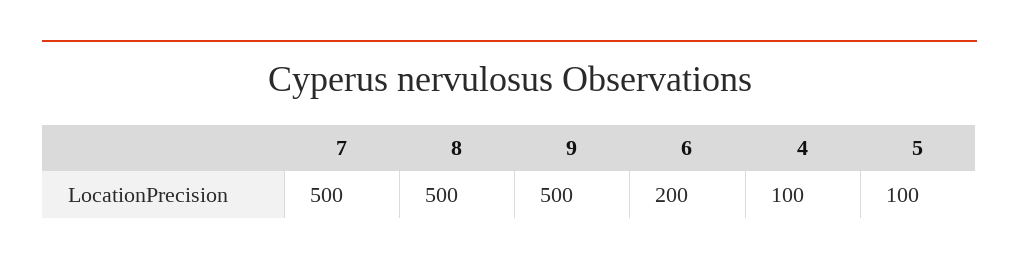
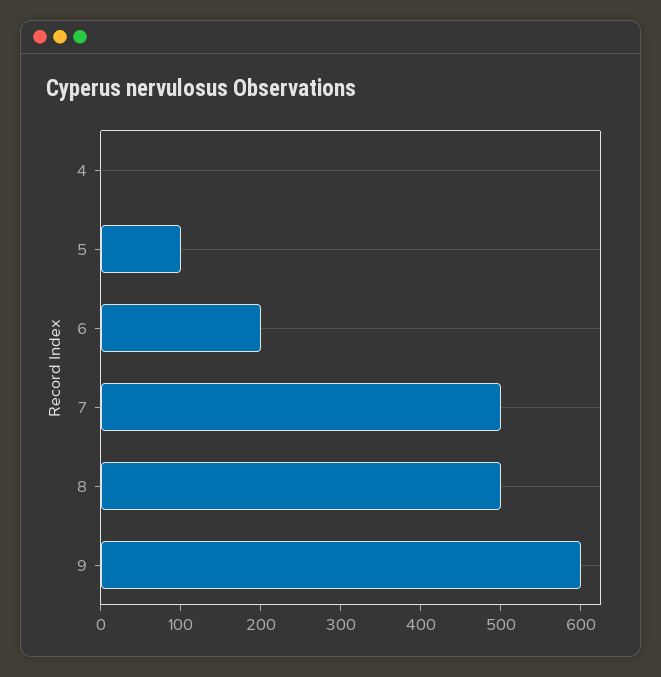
  {
    "7": 500,
    "8": 500,
-   "9": 500,
+   "9": 600,
    "6": 200,
-   "4": 100,
+   "4": 0,
    "5": 100
  }

